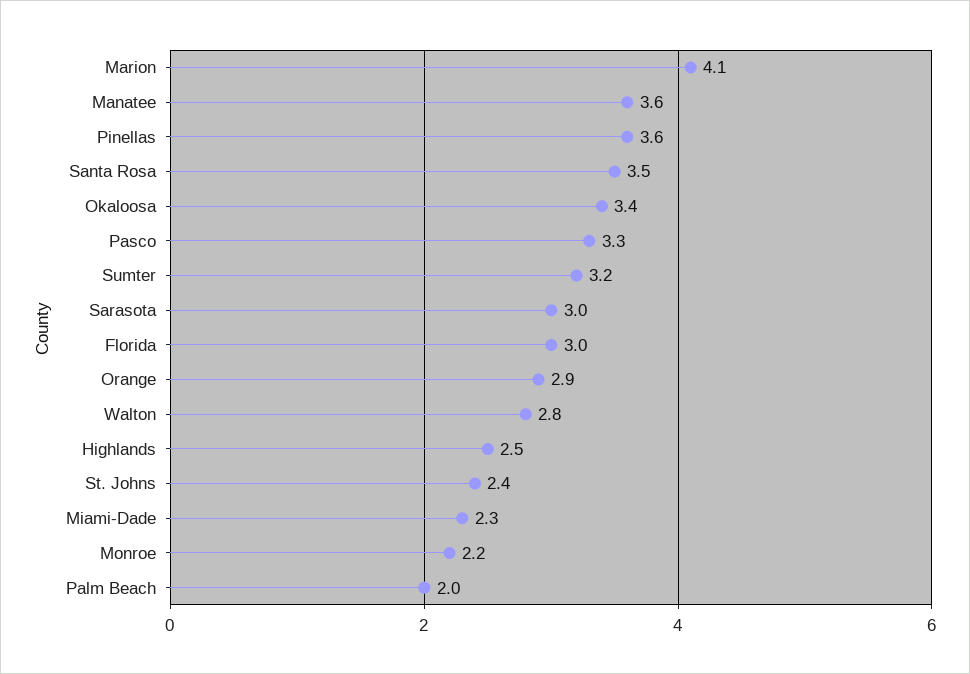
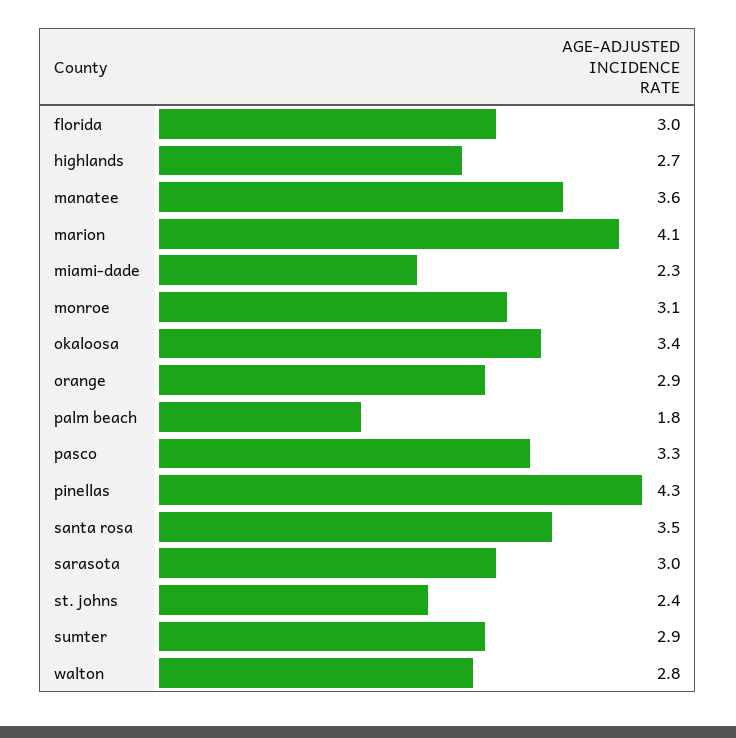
  {
    "Marion": 4.1,
    "Manatee": 3.6,
-   "Pinellas": 3.6,
+   "Pinellas": 4.3,
    "Santa Rosa": 3.5,
    "Okaloosa": 3.4,
    "Pasco": 3.3,
-   "Sumter": 3.2,
+   "Sumter": 2.9,
    "Sarasota": 3,
    "Florida": 3,
    "Orange": 2.9,
    "Walton": 2.8,
-   "Highlands": 2.5,
+   "Highlands": 2.7,
    "St. Johns": 2.4,
    "Miami-Dade": 2.3,
-   "Monroe": 2.2,
+   "Monroe": 3.1,
-   "Palm Beach": 2
+   "Palm Beach": 1.8
  }

